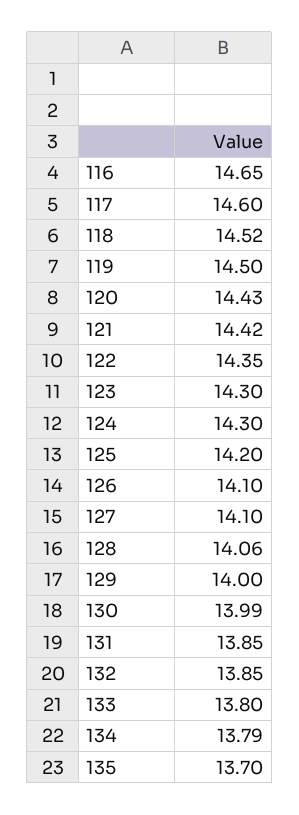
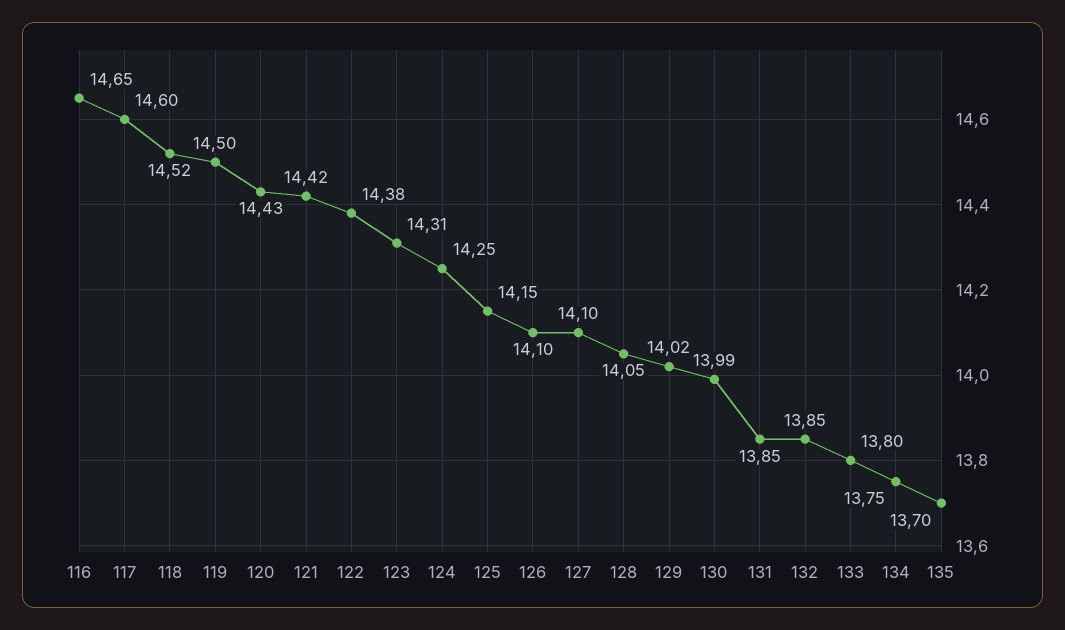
  {
    "116": 14.65,
    "117": 14.6,
    "118": 14.52,
    "119": 14.5,
    "120": 14.43,
    "121": 14.42,
-   "122": 14.35,
+   "122": 14.38,
-   "123": 14.3,
+   "123": 14.31,
-   "124": 14.3,
+   "124": 14.25,
-   "125": 14.2,
+   "125": 14.15,
    "126": 14.1,
    "127": 14.1,
-   "128": 14.06,
+   "128": 14.05,
-   "129": 14,
+   "129": 14.02,
    "130": 13.99,
    "131": 13.85,
    "132": 13.85,
    "133": 13.8,
-   "134": 13.79,
+   "134": 13.75,
    "135": 13.7
  }

